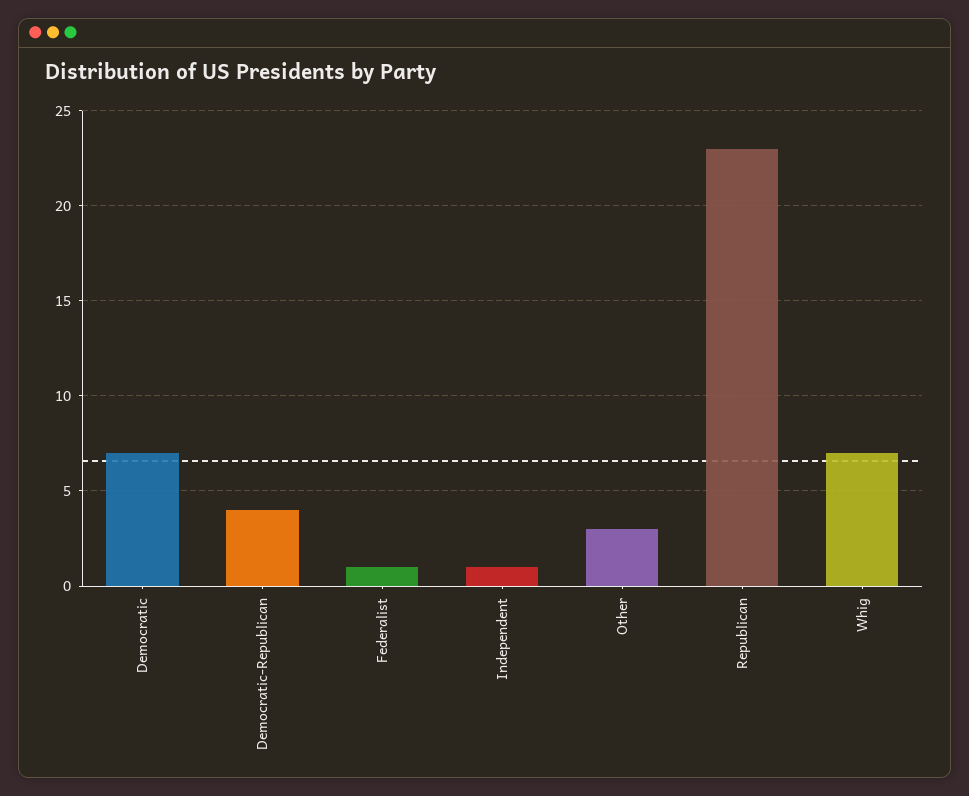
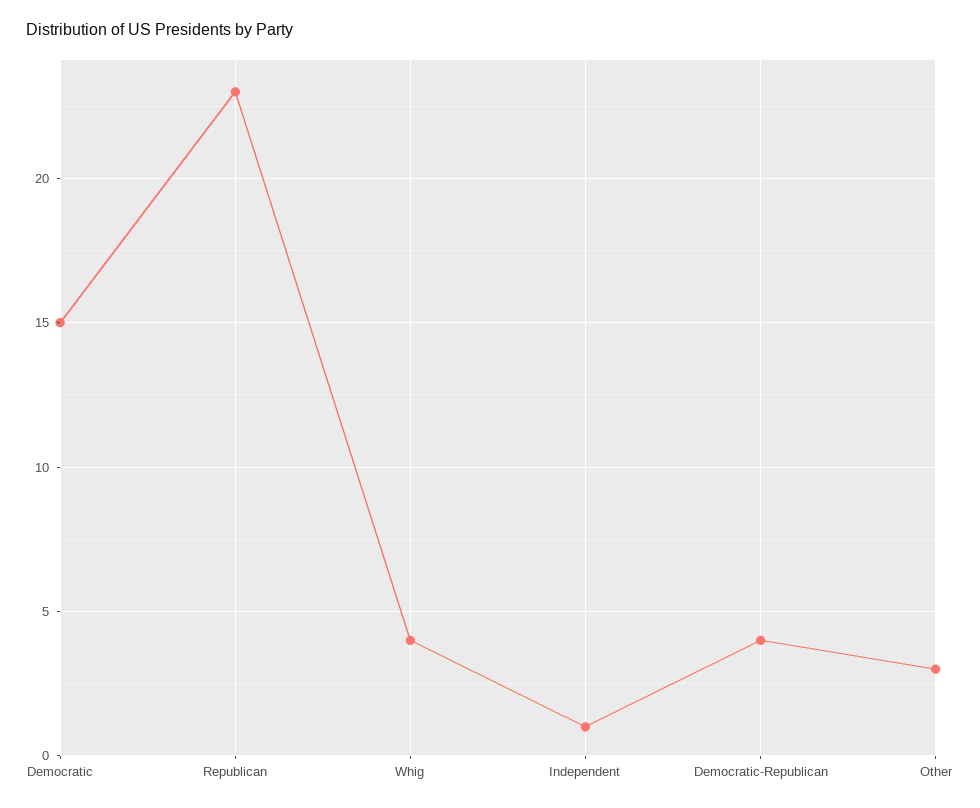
  {
-   "Democratic": 7,
+   "Democratic": 15,
    "Democratic-Republican": 4,
-   "Federalist": 1,
    "Independent": 1,
    "Other": 3,
    "Republican": 23,
-   "Whig": 7
+   "Whig": 4
  }

